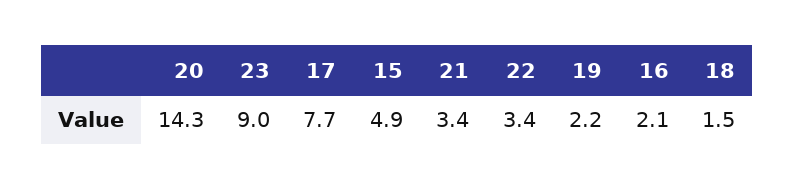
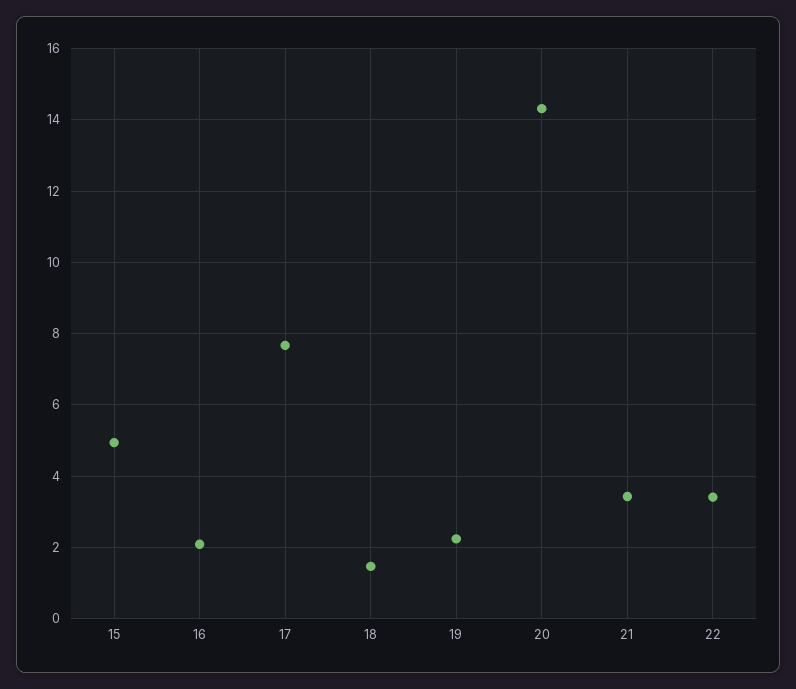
  {
    "20": 14.3,
-   "23": 9,
    "17": 7.7,
    "15": 4.9,
    "21": 3.4,
    "22": 3.4,
    "19": 2.2,
    "16": 2.1,
    "18": 1.5
  }

